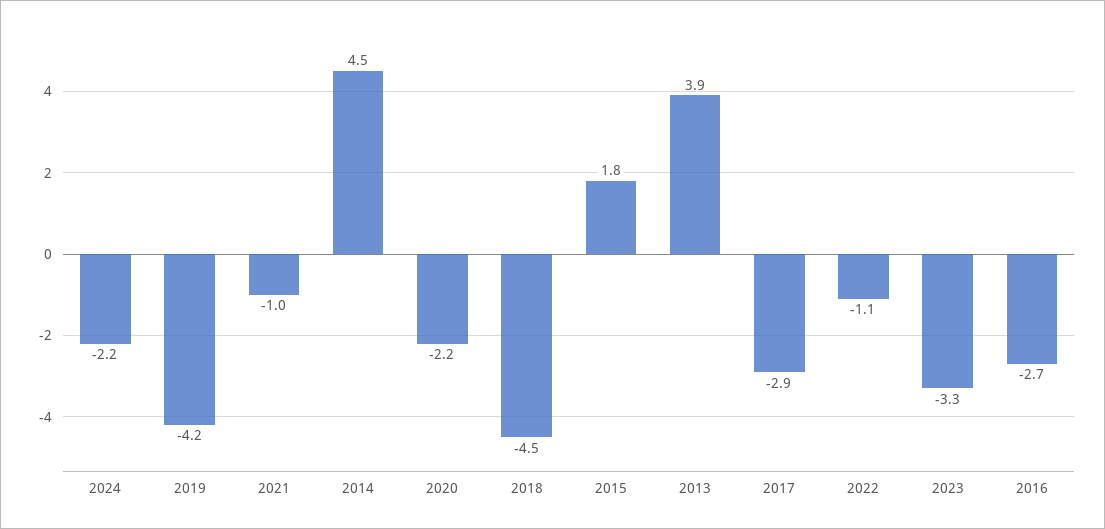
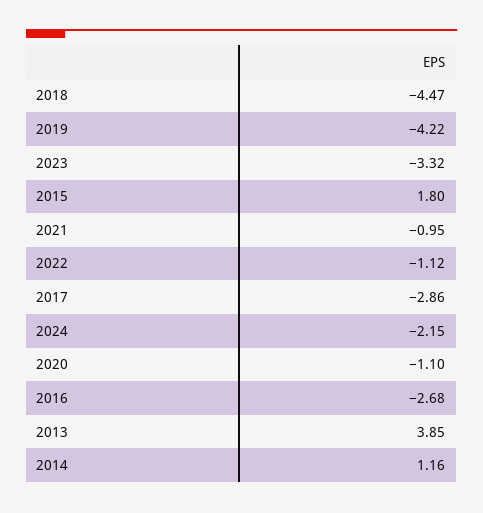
  {
    "2024": -2.15,
    "2019": -4.22,
    "2021": -0.95,
-   "2014": 4.5,
+   "2014": 1.16,
-   "2020": -2.2,
+   "2020": -1.1,
    "2018": -4.47,
    "2015": 1.8,
    "2013": 3.85,
    "2017": -2.86,
    "2022": -1.12,
    "2023": -3.32,
    "2016": -2.68
  }

